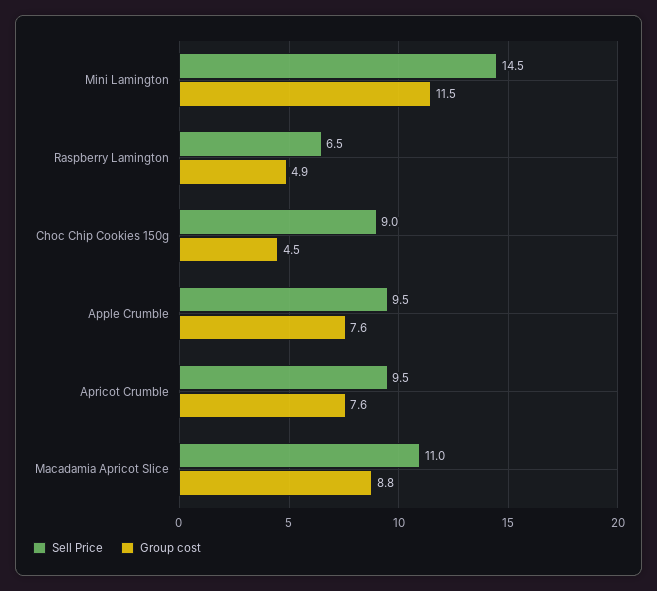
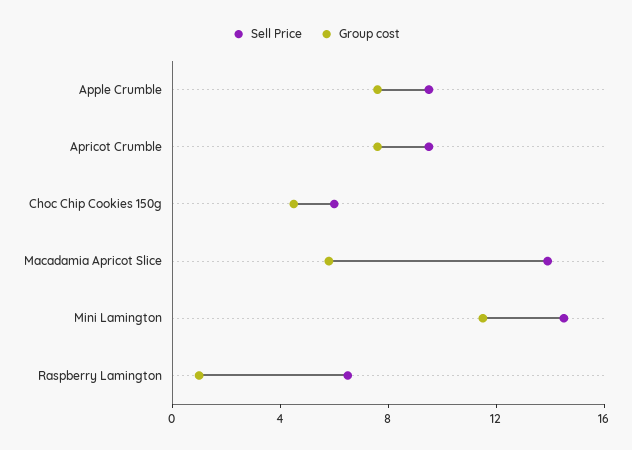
  {
    "Sell Price": {
      "Mini Lamington": 14.5,
      "Raspberry Lamington": 6.5,
-     "Choc Chip Cookies 150g": 9,
+     "Choc Chip Cookies 150g": 6,
      "Apple Crumble": 9.5,
      "Apricot Crumble": 9.5,
-     "Macadamia Apricot Slice": 11
+     "Macadamia Apricot Slice": 14
    },
    "Group cost": {
      "Mini Lamington": 11.5,
-     "Raspberry Lamington": 4.9,
+     "Raspberry Lamington": 1,
      "Choc Chip Cookies 150g": 4.5,
      "Apple Crumble": 7.6,
      "Apricot Crumble": 7.6,
-     "Macadamia Apricot Slice": 8.8
+     "Macadamia Apricot Slice": 6
    }
  }

